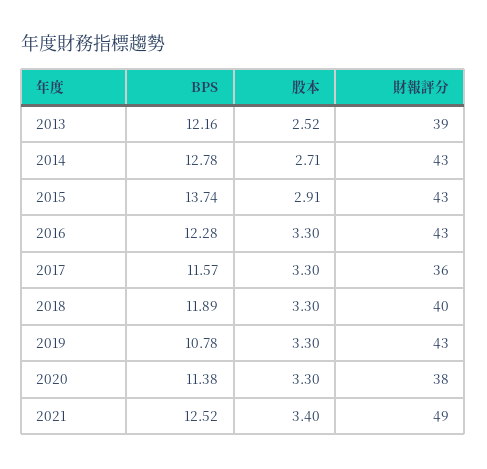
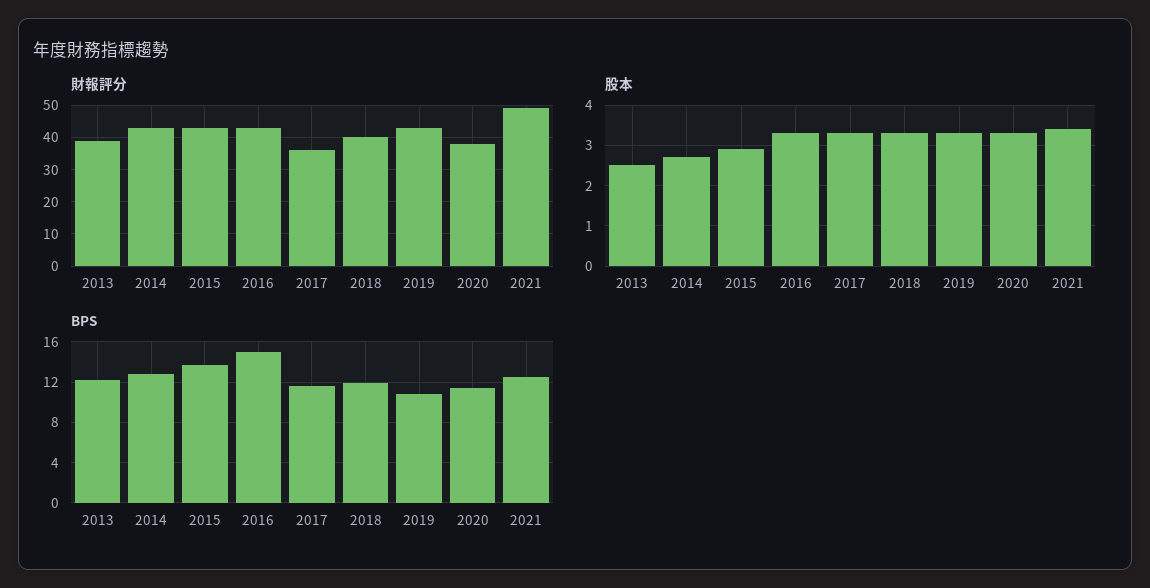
  {
    "BPS": {
      "2013": 12.16,
      "2014": 12.78,
      "2015": 13.74,
-     "2016": 12.28,
+     "2016": 15,
      "2017": 11.57,
      "2018": 11.89,
      "2019": 10.78,
      "2020": 11.38,
      "2021": 12.52
    },
    "股本": {
      "2013": 2.52,
      "2014": 2.71,
      "2015": 2.91,
      "2016": 3.3,
      "2017": 3.3,
      "2018": 3.3,
      "2019": 3.3,
      "2020": 3.3,
      "2021": 3.4
    },
    "財報評分": {
      "2013": 39,
      "2014": 43,
      "2015": 43,
      "2016": 43,
      "2017": 36,
      "2018": 40,
      "2019": 43,
      "2020": 38,
      "2021": 49
    }
  }

